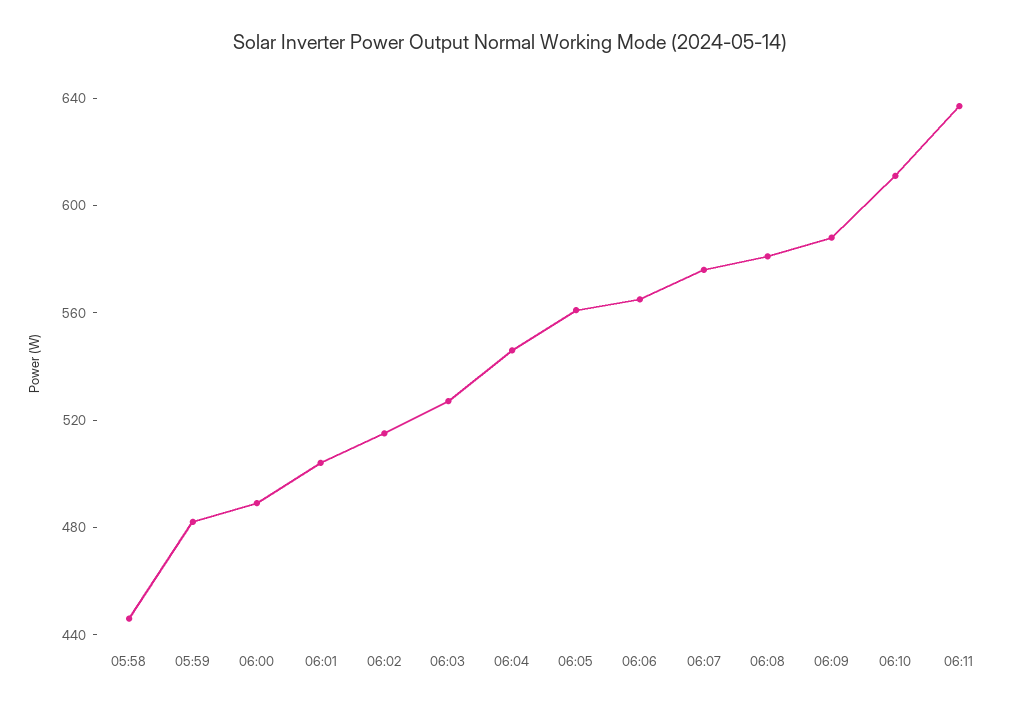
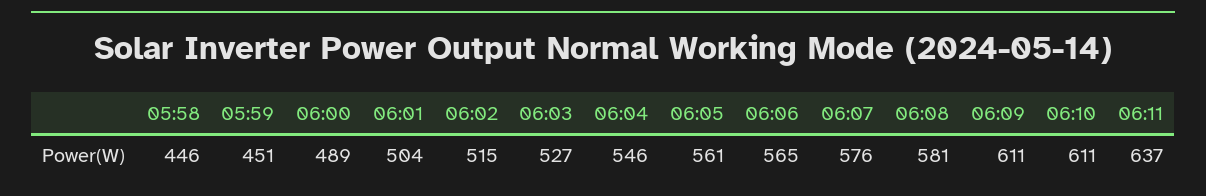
  {
    "05:58": 446,
-   "05:59": 480,
+   "05:59": 451,
    "06:00": 489,
    "06:01": 504,
    "06:02": 515,
    "06:03": 527,
    "06:04": 546,
    "06:05": 561,
    "06:06": 565,
    "06:07": 576,
    "06:08": 581,
-   "06:09": 590,
+   "06:09": 611,
    "06:10": 611,
    "06:11": 637
  }

